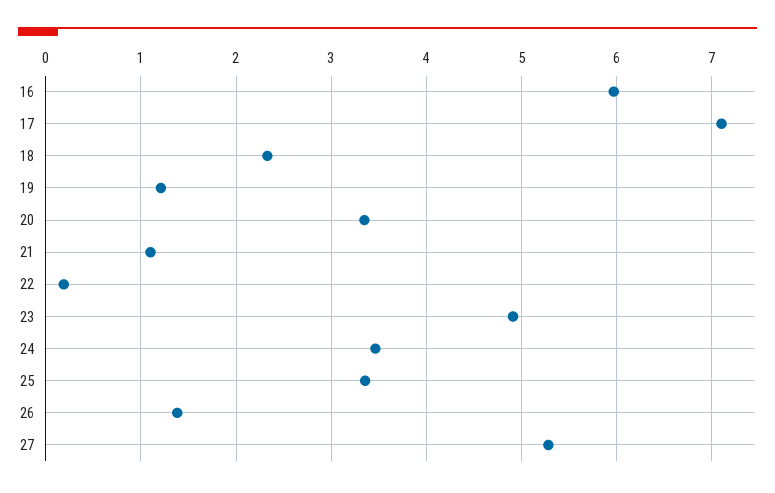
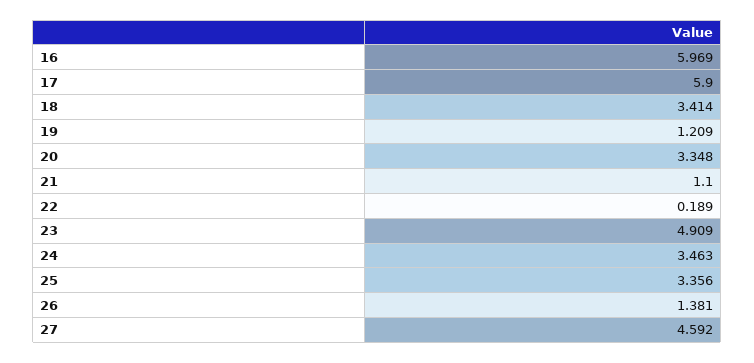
  {
    "16": 5.969,
-   "17": 7.1,
+   "17": 5.9,
-   "18": 2.3,
+   "18": 3.414,
    "19": 1.209,
    "20": 3.348,
    "21": 1.1,
    "22": 0.189,
    "23": 4.909,
    "24": 3.463,
    "25": 3.356,
    "26": 1.381,
-   "27": 5.3
+   "27": 4.592
  }

